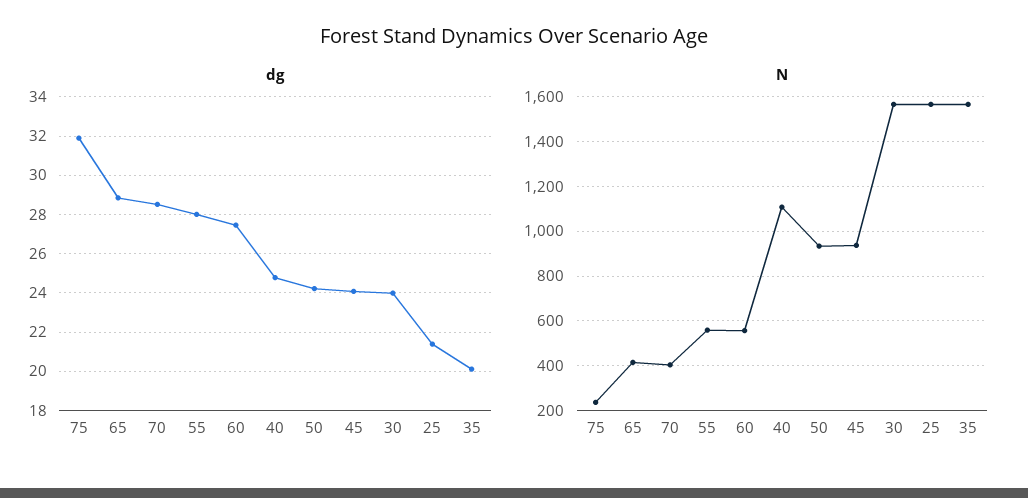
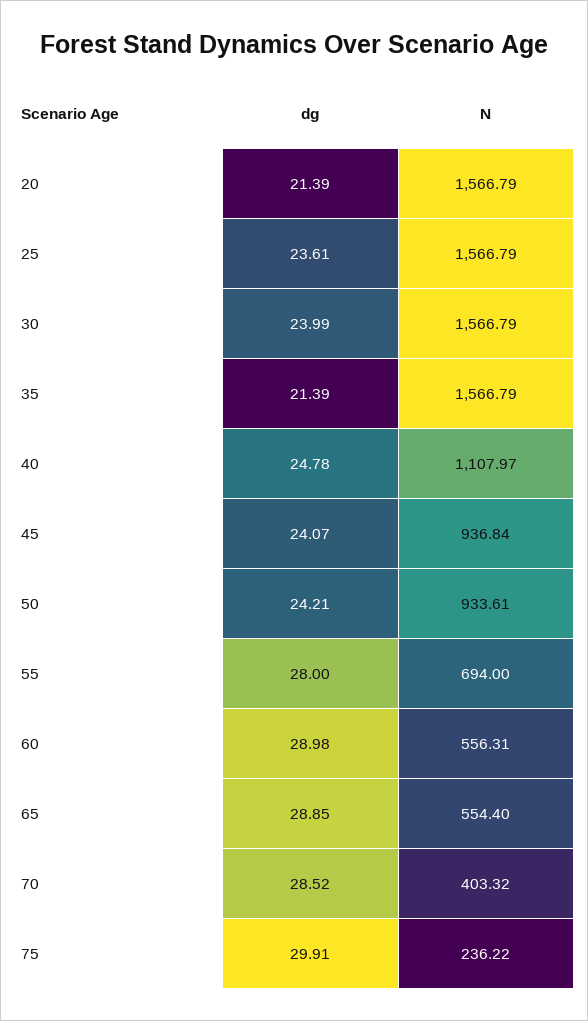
  {
    "dg": {
-     "75": 32,
+     "75": 29.91,
      "65": 28.85,
      "70": 28.52,
      "55": 28,
-     "60": 27.5,
+     "60": 28.98,
      "40": 24.78,
      "50": 24.21,
      "45": 24.07,
      "30": 23.99,
-     "25": 21.5,
+     "25": 23.61,
-     "35": 20
+     "35": 21.39,
+     "20": 21.39
    },
    "N": {
      "75": 236.22,
-     "65": 400,
+     "65": 554.4,
      "70": 403.32,
-     "55": 550,
+     "55": 694,
      "60": 556.31,
      "40": 1107.97,
      "50": 933.61,
      "45": 936.84,
      "30": 1566.79,
      "25": 1566.79,
-     "35": 1566.79
+     "35": 1566.79,
+     "20": 1566.79
    }
  }

